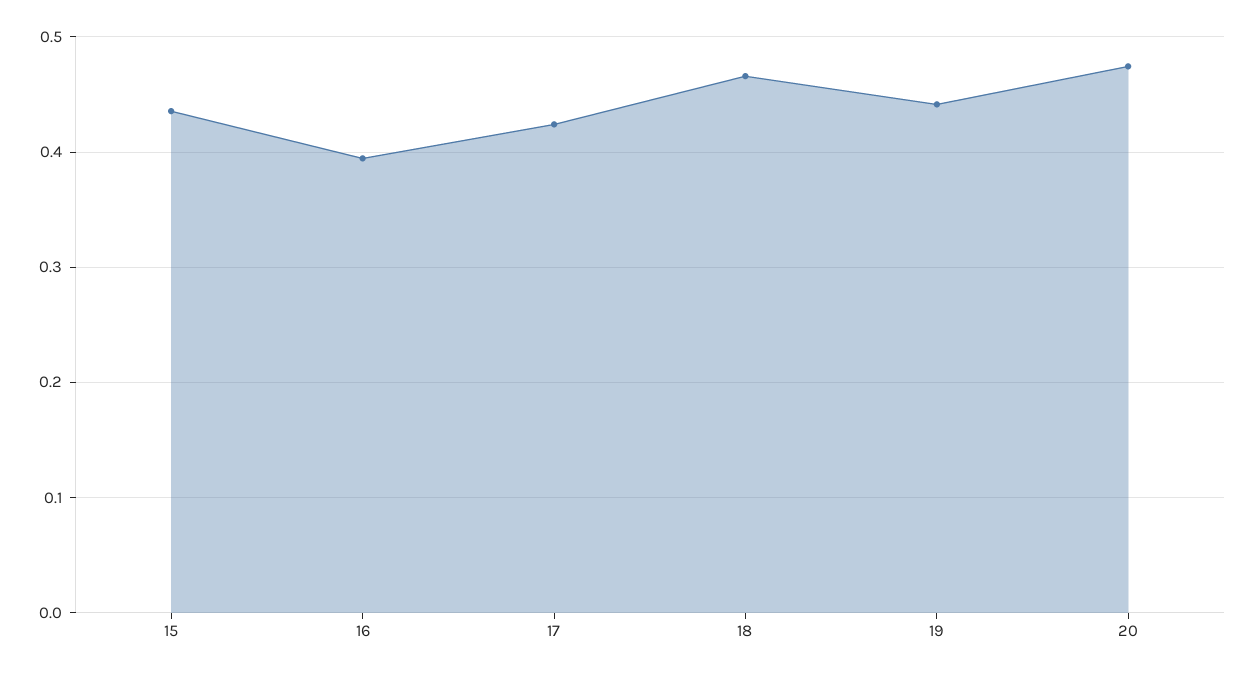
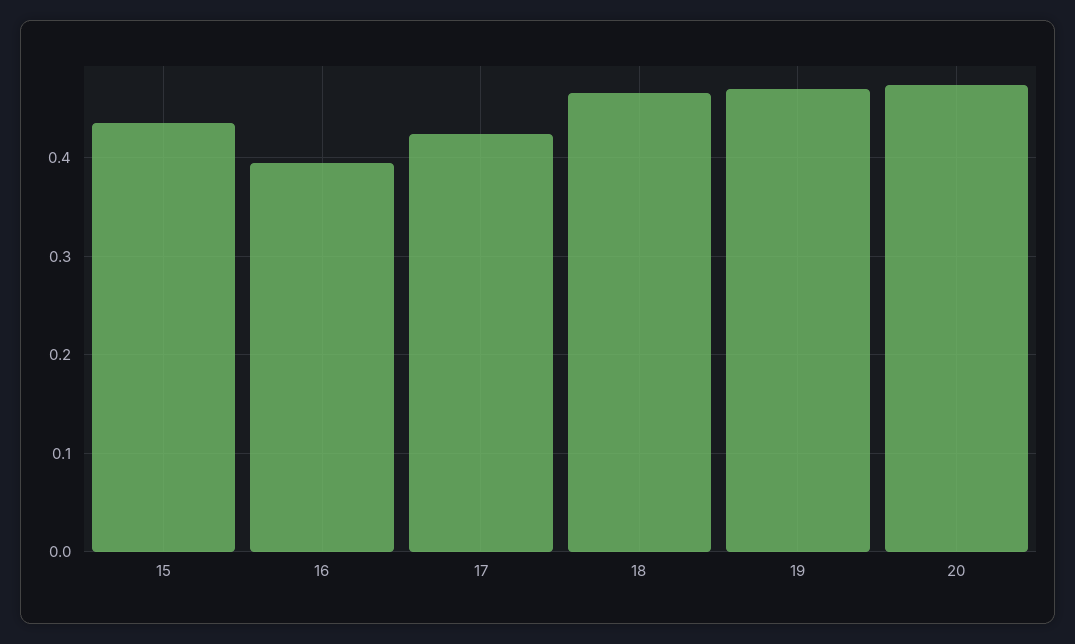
  {
    "15": 0.44,
    "16": 0.39,
    "17": 0.42,
    "18": 0.47,
-   "19": 0.44,
+   "19": 0.47,
    "20": 0.47
  }

